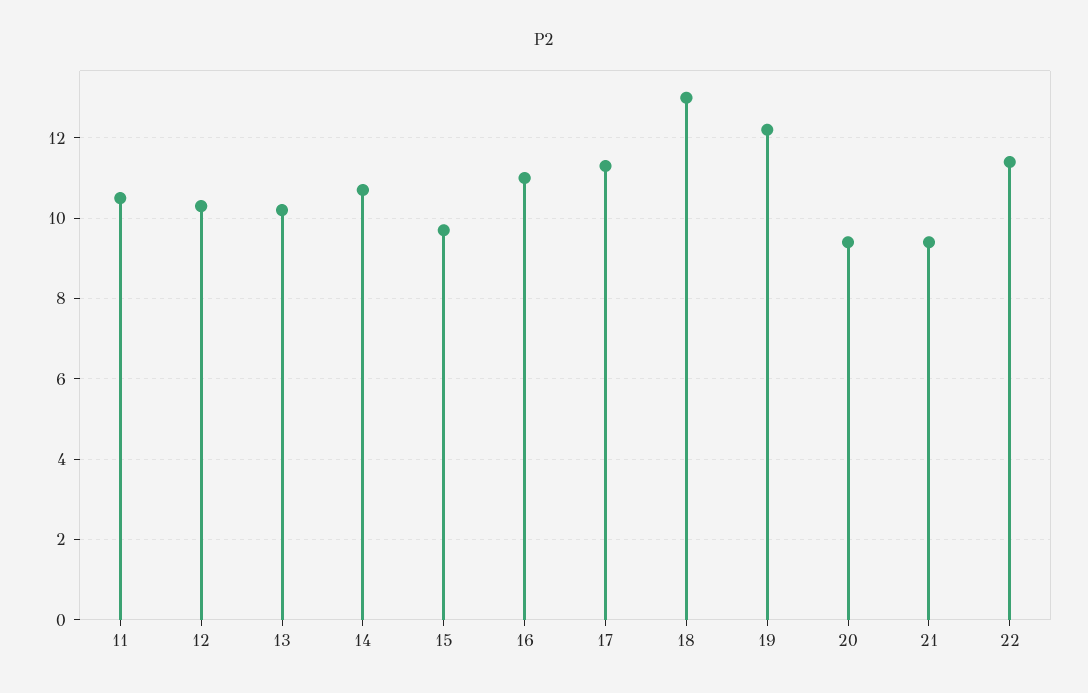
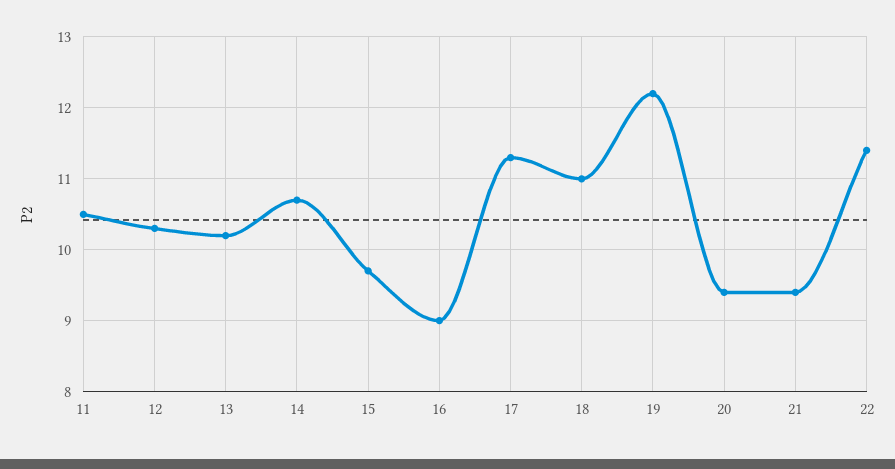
  {
    "11": 10.5,
    "12": 10.3,
    "13": 10.2,
    "14": 10.7,
    "15": 9.7,
-   "16": 11,
+   "16": 9,
    "17": 11.3,
-   "18": 13,
+   "18": 11,
    "19": 12.2,
    "20": 9.4,
    "21": 9.4,
    "22": 11.4
  }

